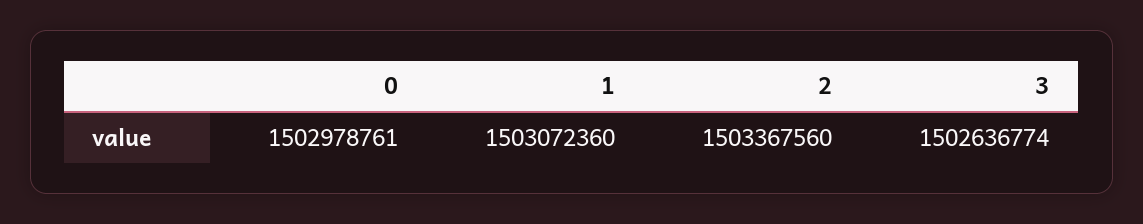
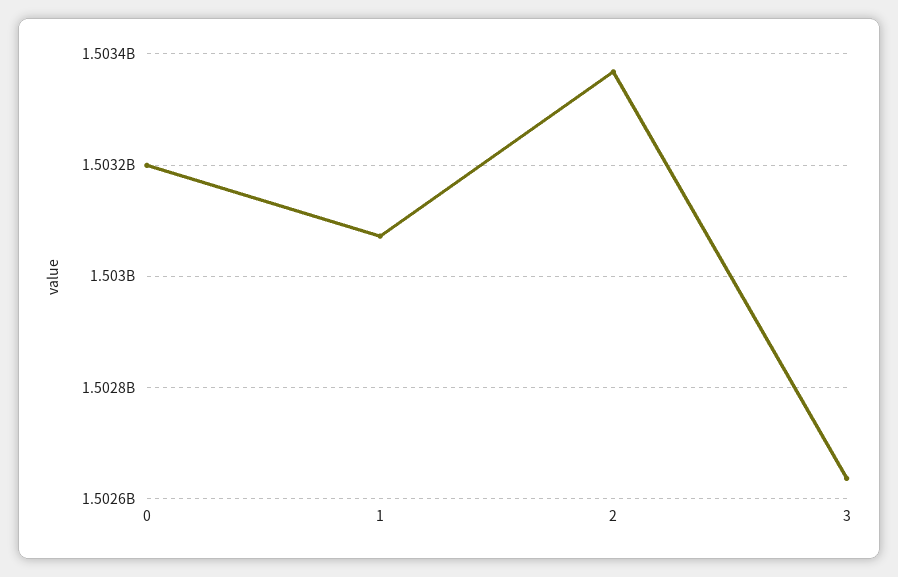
  {
-   "0": 1502978761,
+   "0": 1503200000,
    "1": 1503072360,
    "2": 1503367560,
    "3": 1502636774
  }

